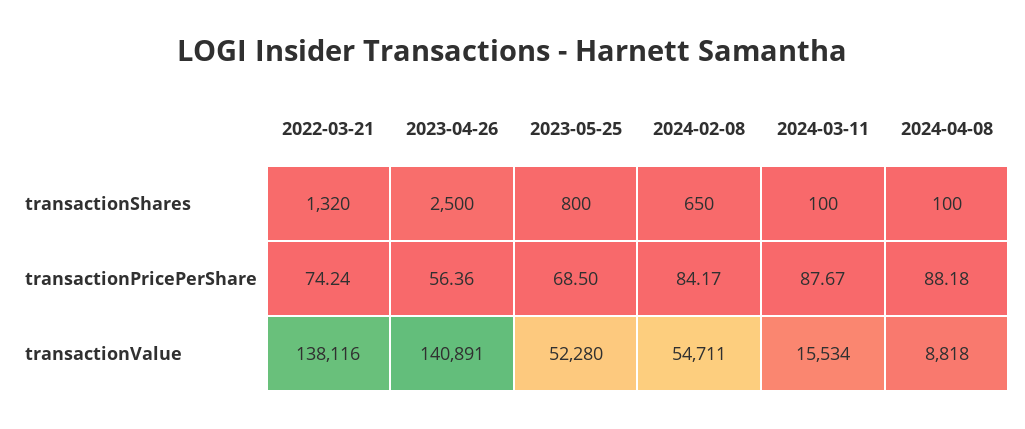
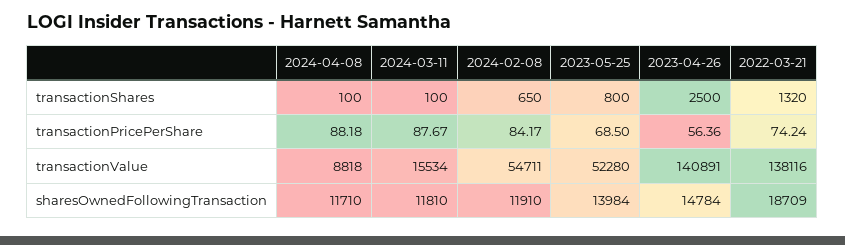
  {
    "2022-03-21": {
      "transactionShares": 1320,
      "transactionPricePerShare": 74.24,
-     "transactionValue": 138116
+     "transactionValue": 138116,
+     "sharesOwnedFollowingTransaction": 18709
    },
    "2023-04-26": {
      "transactionShares": 2500,
      "transactionPricePerShare": 56.36,
-     "transactionValue": 140891
+     "transactionValue": 140891,
+     "sharesOwnedFollowingTransaction": 14784
    },
    "2023-05-25": {
      "transactionShares": 800,
      "transactionPricePerShare": 68.5,
-     "transactionValue": 52280
+     "transactionValue": 52280,
+     "sharesOwnedFollowingTransaction": 13984
    },
    "2024-02-08": {
      "transactionShares": 650,
      "transactionPricePerShare": 84.17,
-     "transactionValue": 54711
+     "transactionValue": 54711,
+     "sharesOwnedFollowingTransaction": 11910
    },
    "2024-03-11": {
      "transactionShares": 100,
      "transactionPricePerShare": 87.67,
-     "transactionValue": 15534
+     "transactionValue": 15534,
+     "sharesOwnedFollowingTransaction": 11810
    },
    "2024-04-08": {
      "transactionShares": 100,
      "transactionPricePerShare": 88.18,
-     "transactionValue": 8818
+     "transactionValue": 8818,
+     "sharesOwnedFollowingTransaction": 11710
    }
  }

